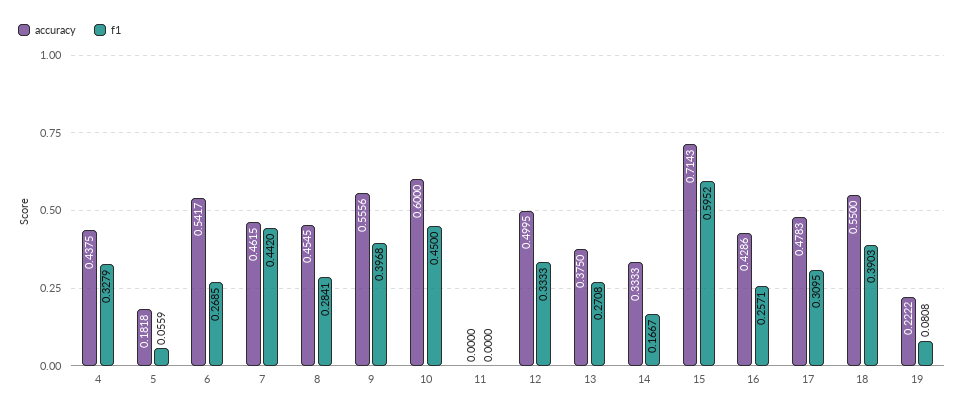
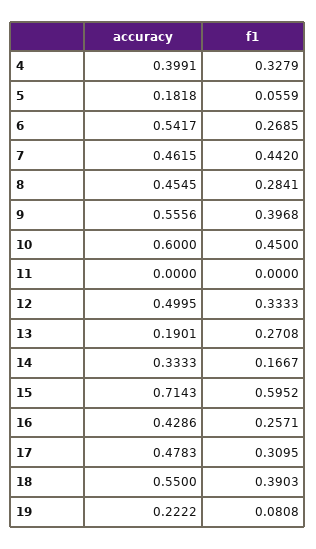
  {
    "accuracy": {
-     "4": 0.4375,
+     "4": 0.3991,
      "5": 0.1818,
      "6": 0.5417,
      "7": 0.4615,
      "8": 0.4545,
      "9": 0.5556,
      "10": 0.6,
      "11": 0,
      "12": 0.4995,
-     "13": 0.375,
+     "13": 0.1901,
      "14": 0.3333,
      "15": 0.7143,
      "16": 0.4286,
      "17": 0.4783,
      "18": 0.55,
      "19": 0.2222
    },
    "f1": {
      "4": 0.3279,
      "5": 0.0559,
      "6": 0.2685,
      "7": 0.442,
      "8": 0.2841,
      "9": 0.3968,
      "10": 0.45,
      "11": 0,
      "12": 0.3333,
      "13": 0.2708,
      "14": 0.1667,
      "15": 0.5952,
      "16": 0.2571,
      "17": 0.3095,
      "18": 0.3903,
      "19": 0.0808
    }
  }

